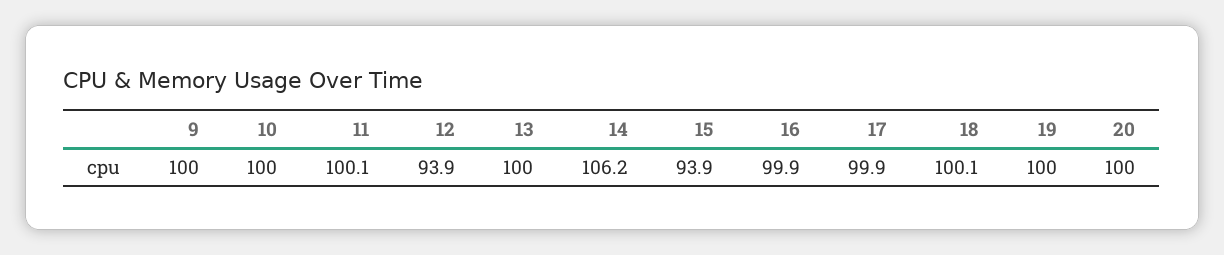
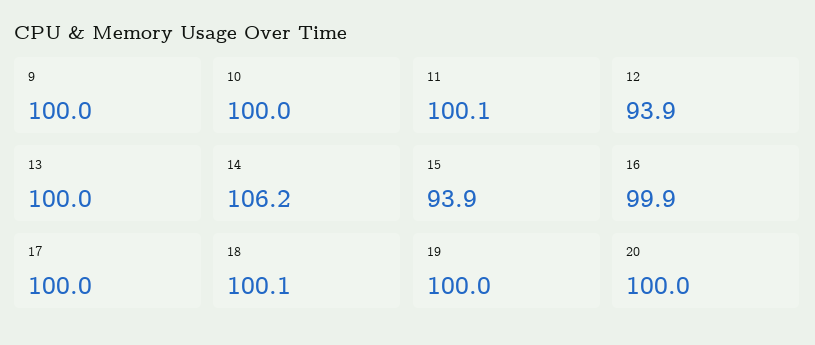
  {
    "9": 100,
    "10": 100,
    "11": 100.1,
    "12": 93.9,
    "13": 100,
    "14": 106.2,
    "15": 93.9,
    "16": 99.9,
-   "17": 99.9,
+   "17": 100,
    "18": 100.1,
    "19": 100,
    "20": 100
  }

